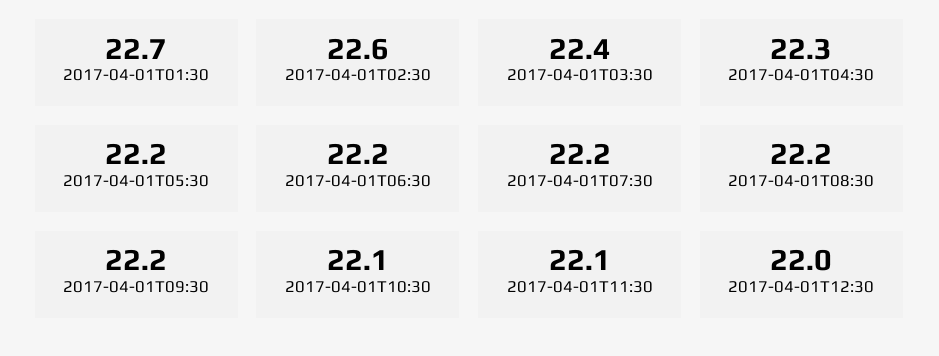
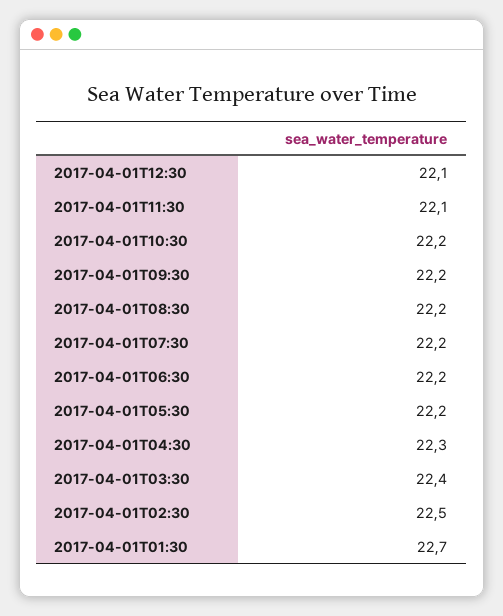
  {
    "2017-04-01T01:30": 22.7,
-   "2017-04-01T02:30": 22.6,
+   "2017-04-01T02:30": 22.5,
    "2017-04-01T03:30": 22.4,
    "2017-04-01T04:30": 22.3,
    "2017-04-01T05:30": 22.2,
    "2017-04-01T06:30": 22.2,
    "2017-04-01T07:30": 22.2,
    "2017-04-01T08:30": 22.2,
    "2017-04-01T09:30": 22.2,
-   "2017-04-01T10:30": 22.1,
+   "2017-04-01T10:30": 22.2,
    "2017-04-01T11:30": 22.1,
-   "2017-04-01T12:30": 22
+   "2017-04-01T12:30": 22.1
  }

